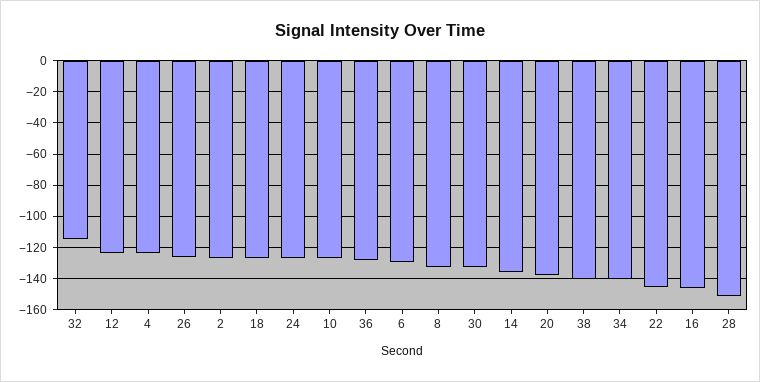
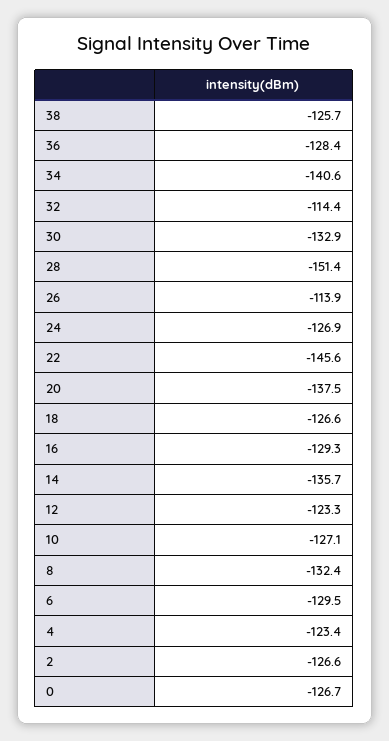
  {
    "32": -114.4,
    "12": -123.3,
    "4": -123.4,
-   "26": -125,
+   "26": -113.9,
    "2": -126.6,
    "18": -126.6,
    "24": -126.9,
    "10": -127.1,
    "36": -128.4,
    "6": -129.5,
    "8": -132.4,
    "30": -132.9,
    "14": -135.7,
    "20": -137.5,
-   "38": -140,
+   "38": -125.7,
    "34": -140.6,
    "22": -145.6,
-   "16": -145,
+   "16": -129.3,
-   "28": -151.4
+   "28": -151.4,
+   "0": -126.7
  }

